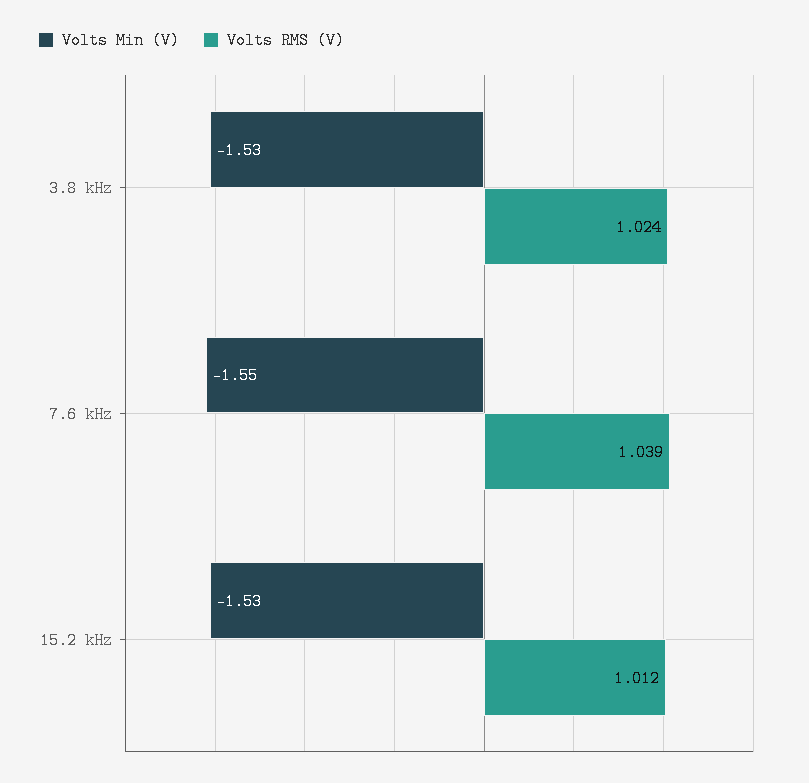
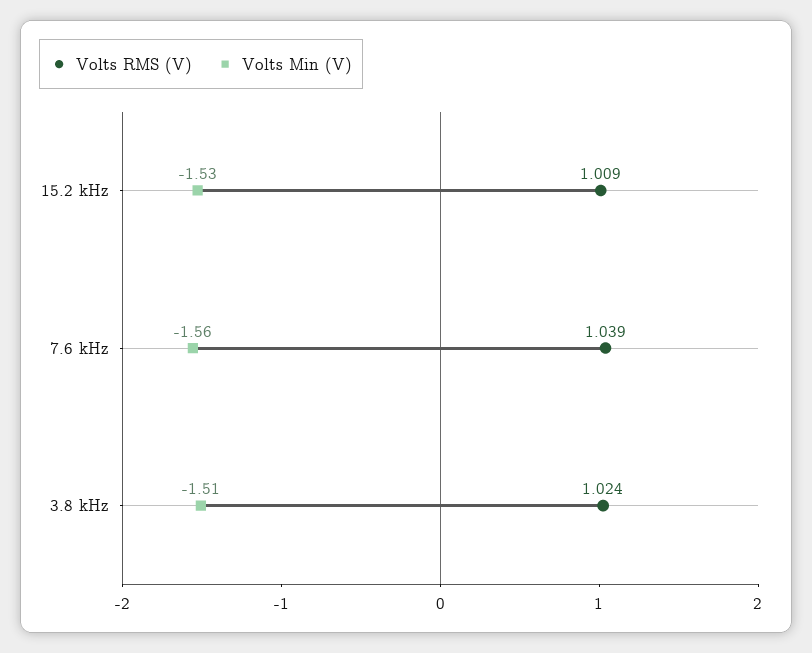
  {
    "Volts Min (V)": {
-     "3.8 kHz": -1.53,
+     "3.8 kHz": -1.51,
-     "7.6 kHz": -1.55,
+     "7.6 kHz": -1.56,
      "15.2 kHz": -1.53
    },
    "Volts RMS (V)": {
      "3.8 kHz": 1.024,
      "7.6 kHz": 1.039,
-     "15.2 kHz": 1.012
+     "15.2 kHz": 1.009
    }
  }

